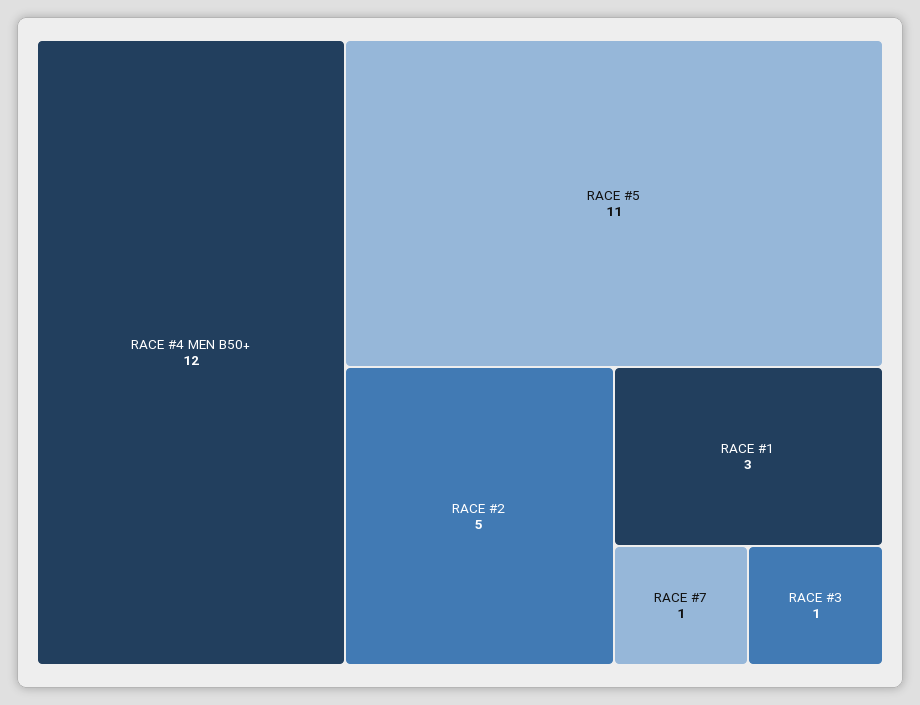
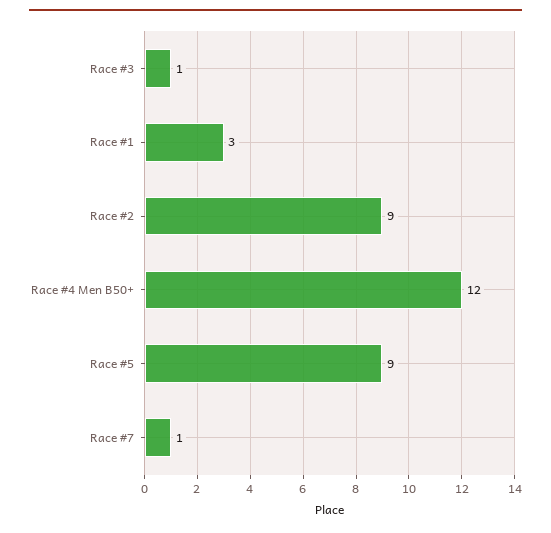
  {
    "RACE #4 MEN B50+": 12,
-   "RACE #5": 11,
+   "RACE #5": 9,
-   "RACE #2": 5,
+   "RACE #2": 9,
    "RACE #1": 3,
    "RACE #7": 1,
    "RACE #3": 1
  }

